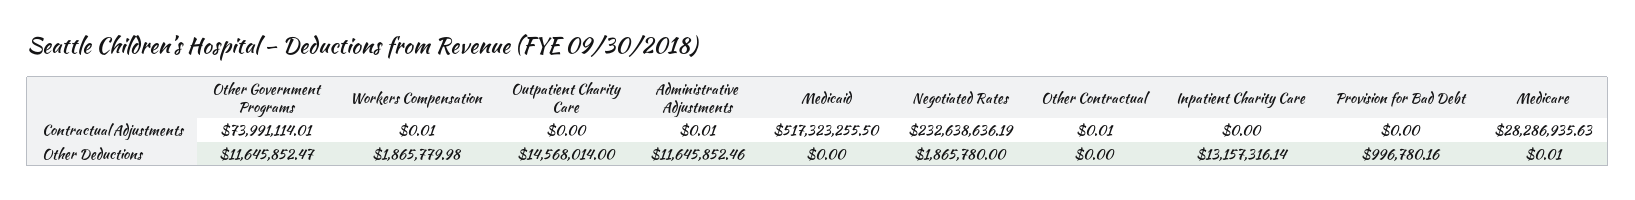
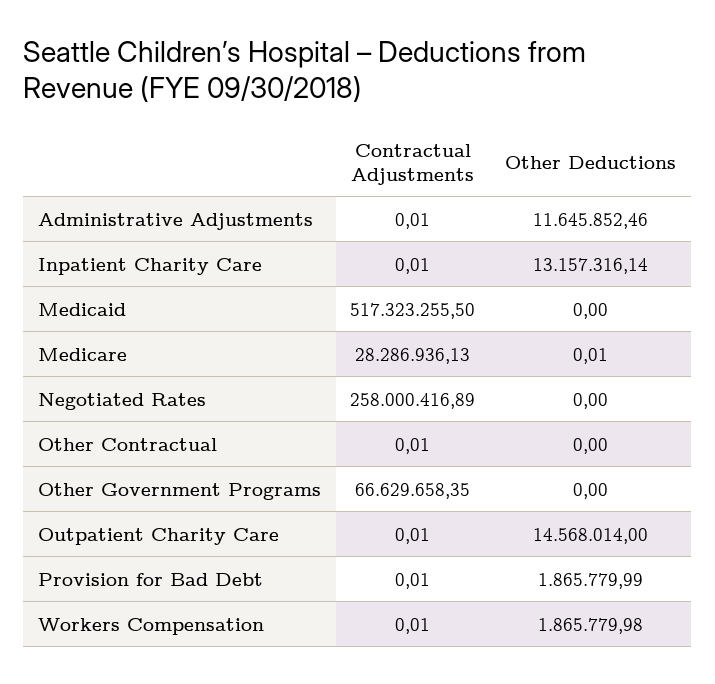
  {
    "Other Government Programs": {
-     "Contractual Adjustments": 73991114.01,
+     "Contractual Adjustments": 66629658.35,
-     "Other Deductions": 11645852.47
+     "Other Deductions": 0
    },
    "Workers Compensation": {
      "Contractual Adjustments": 0.01,
      "Other Deductions": 1865779.98
    },
    "Outpatient Charity Care": {
-     "Contractual Adjustments": 0,
+     "Contractual Adjustments": 0.01,
      "Other Deductions": 14568014
    },
    "Administrative Adjustments": {
      "Contractual Adjustments": 0.01,
      "Other Deductions": 11645852.46
    },
    "Medicaid": {
      "Contractual Adjustments": 517323255.5,
      "Other Deductions": 0
    },
    "Negotiated Rates": {
-     "Contractual Adjustments": 232638636.19,
+     "Contractual Adjustments": 258000416.89,
-     "Other Deductions": 1865780
+     "Other Deductions": 0
    },
    "Other Contractual": {
      "Contractual Adjustments": 0.01,
      "Other Deductions": 0
    },
    "Inpatient Charity Care": {
-     "Contractual Adjustments": 0,
+     "Contractual Adjustments": 0.01,
      "Other Deductions": 13157316.14
    },
    "Provision for Bad Debt": {
-     "Contractual Adjustments": 0,
+     "Contractual Adjustments": 0.01,
-     "Other Deductions": 996780.16
+     "Other Deductions": 1865779.99
    },
    "Medicare": {
-     "Contractual Adjustments": 28286935.63,
+     "Contractual Adjustments": 28286936.13,
      "Other Deductions": 0.01
    }
  }

